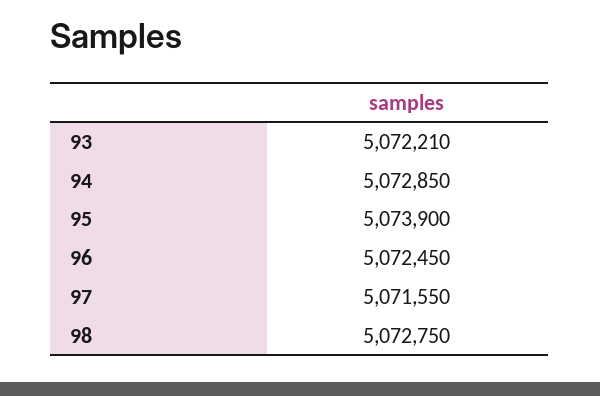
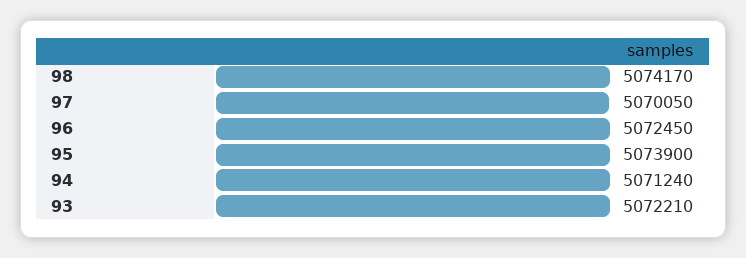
  {
    "93": 5072210,
-   "94": 5072850,
+   "94": 5071240,
    "95": 5073900,
    "96": 5072450,
-   "97": 5071550,
+   "97": 5070050,
-   "98": 5072750
+   "98": 5074170
  }

